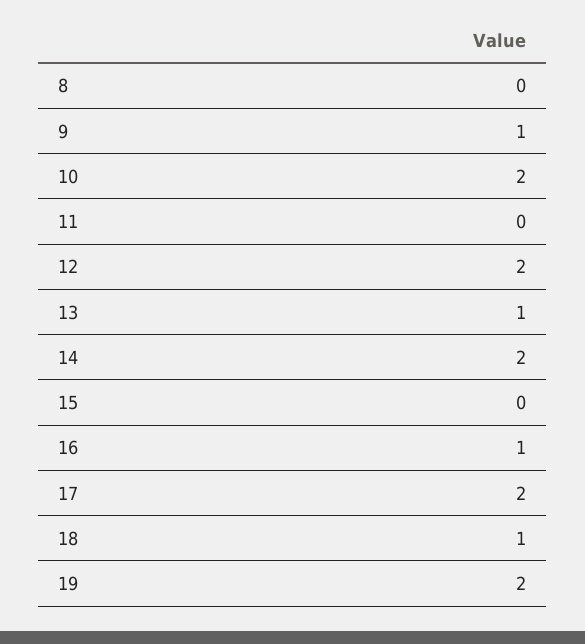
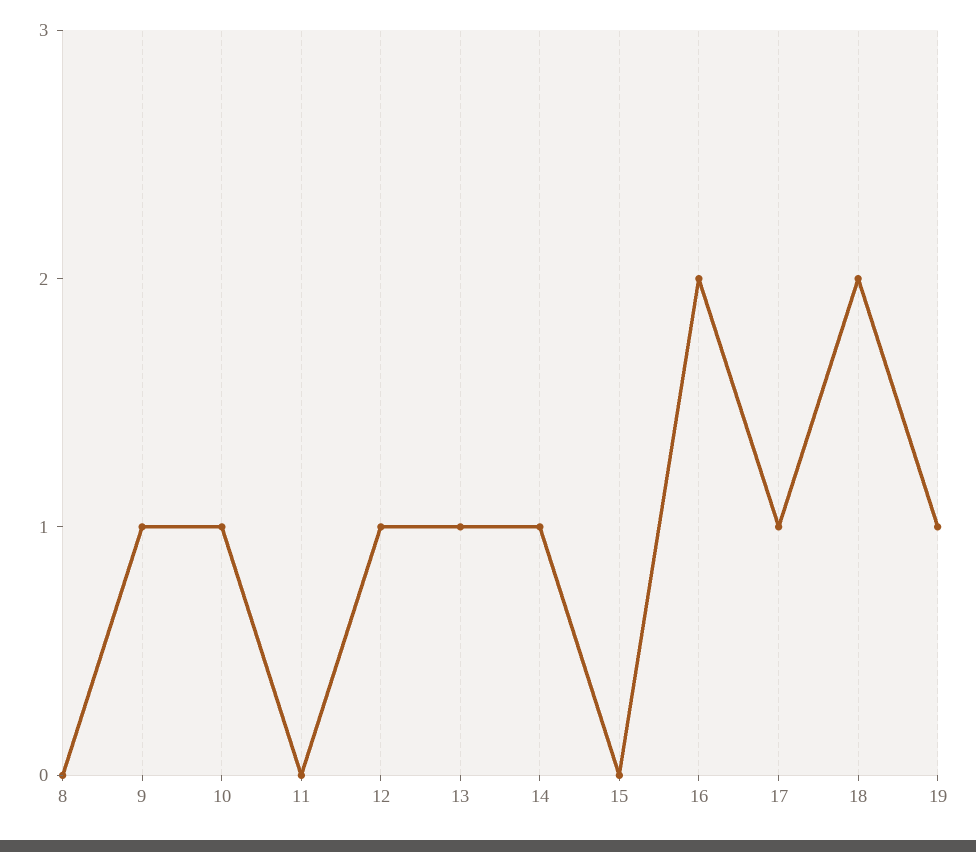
  {
    "8": 0,
    "9": 1,
-   "10": 2,
+   "10": 1,
    "11": 0,
-   "12": 2,
+   "12": 1,
    "13": 1,
-   "14": 2,
+   "14": 1,
    "15": 0,
-   "16": 1,
+   "16": 2,
-   "17": 2,
+   "17": 1,
-   "18": 1,
+   "18": 2,
-   "19": 2
+   "19": 1
  }

